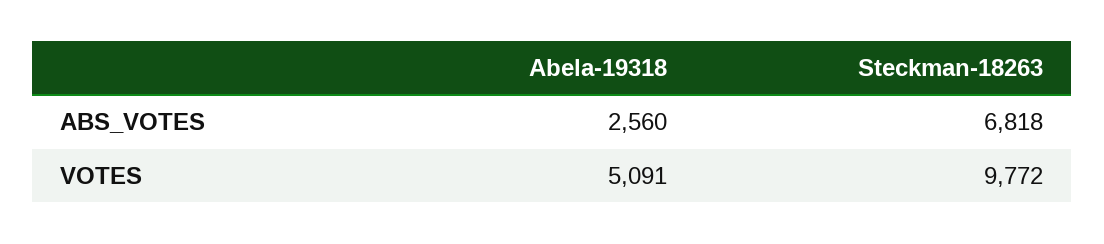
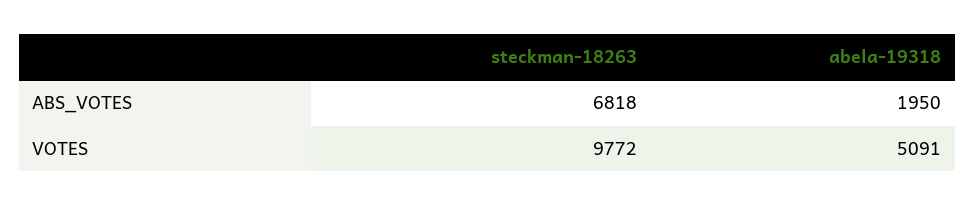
  {
    "Abela-19318": {
-     "ABS_VOTES": 2560,
+     "ABS_VOTES": 1950,
      "VOTES": 5091
    },
    "Steckman-18263": {
      "ABS_VOTES": 6818,
      "VOTES": 9772
    }
  }

